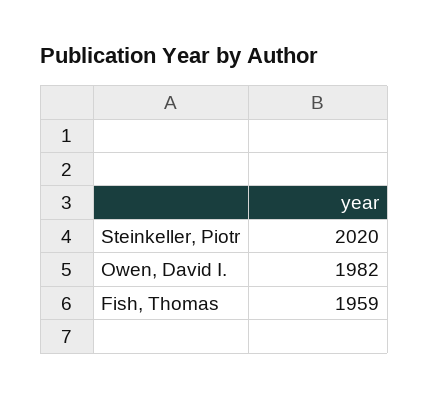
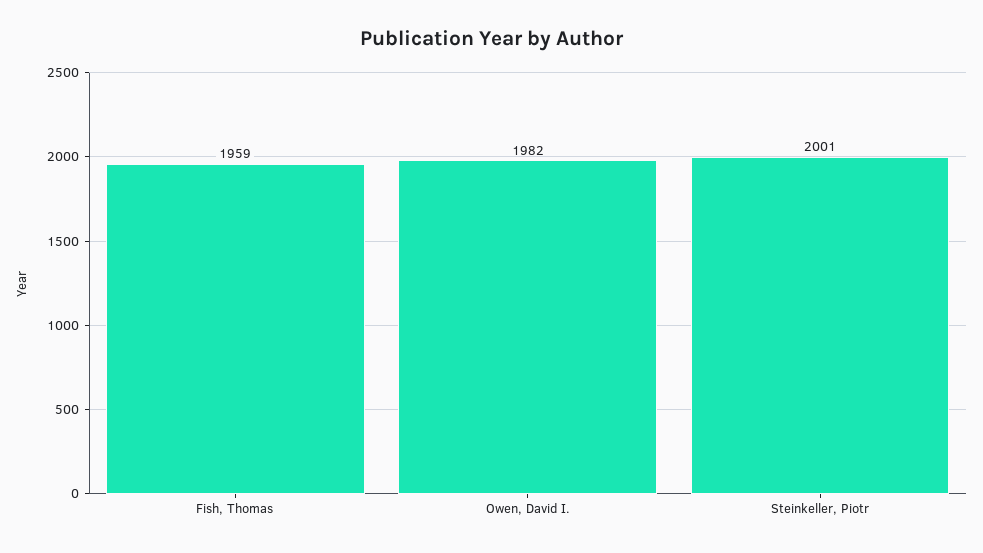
  {
-   "Steinkeller, Piotr": 2020,
+   "Steinkeller, Piotr": 2001,
    "Owen, David I.": 1982,
    "Fish, Thomas": 1959
  }

